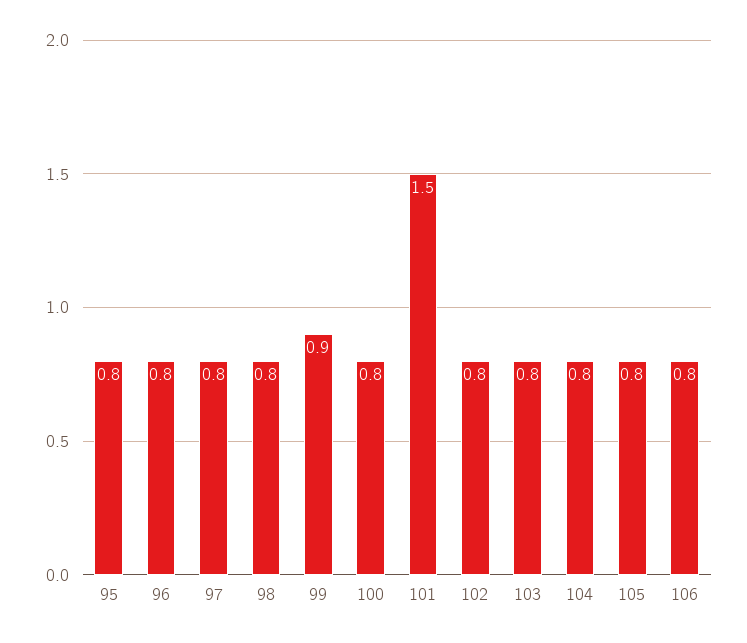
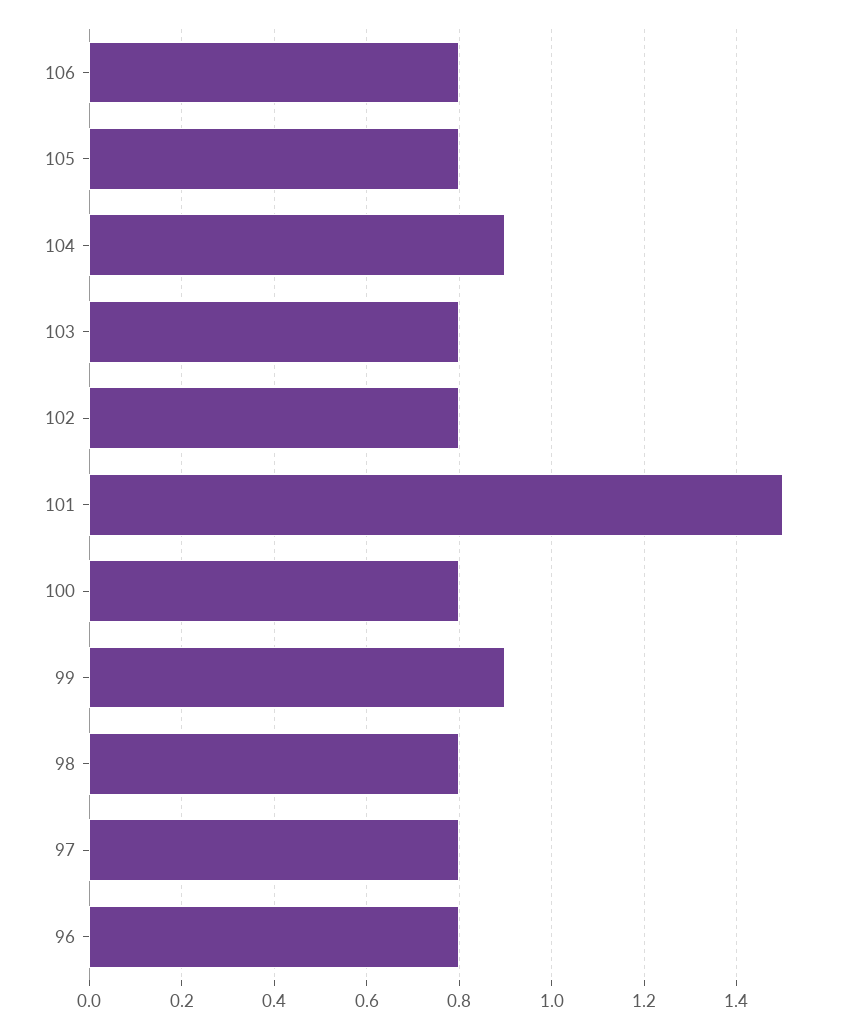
  {
-   "95": 0.8,
    "96": 0.8,
    "97": 0.8,
    "98": 0.8,
    "99": 0.9,
    "100": 0.8,
    "101": 1.5,
    "102": 0.8,
    "103": 0.8,
-   "104": 0.8,
+   "104": 0.9,
    "105": 0.8,
    "106": 0.8
  }

